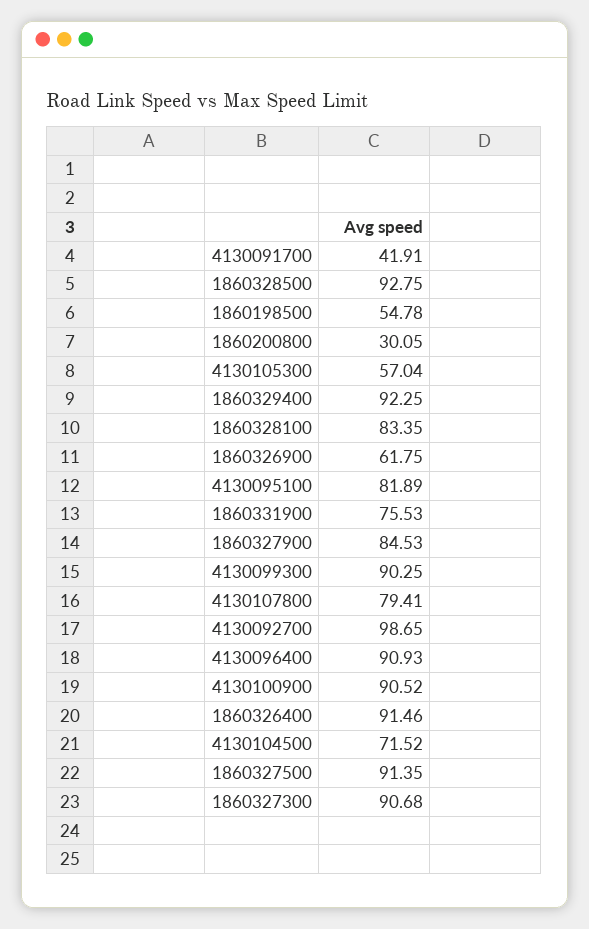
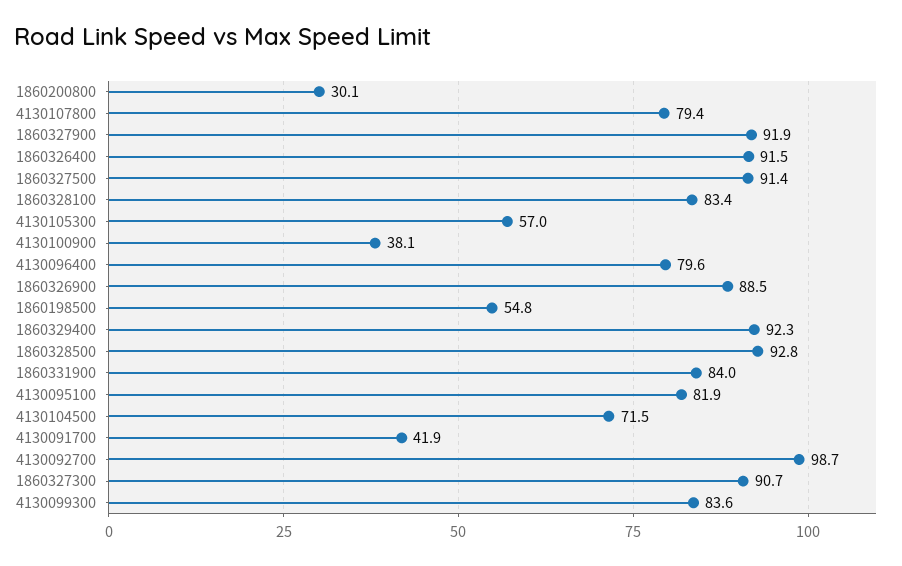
  {
    "4130091700": 41.91,
    "1860328500": 92.75,
    "1860198500": 54.78,
    "1860200800": 30.05,
    "4130105300": 57.04,
    "1860329400": 92.25,
    "1860328100": 83.35,
-   "1860326900": 61.75,
+   "1860326900": 88.5,
    "4130095100": 81.89,
-   "1860331900": 75.53,
+   "1860331900": 84,
-   "1860327900": 84.53,
+   "1860327900": 91.9,
-   "4130099300": 90.25,
+   "4130099300": 83.6,
    "4130107800": 79.41,
    "4130092700": 98.65,
-   "4130096400": 90.93,
+   "4130096400": 79.6,
-   "4130100900": 90.52,
+   "4130100900": 38.1,
    "1860326400": 91.46,
    "4130104500": 71.52,
    "1860327500": 91.35,
    "1860327300": 90.68
  }

